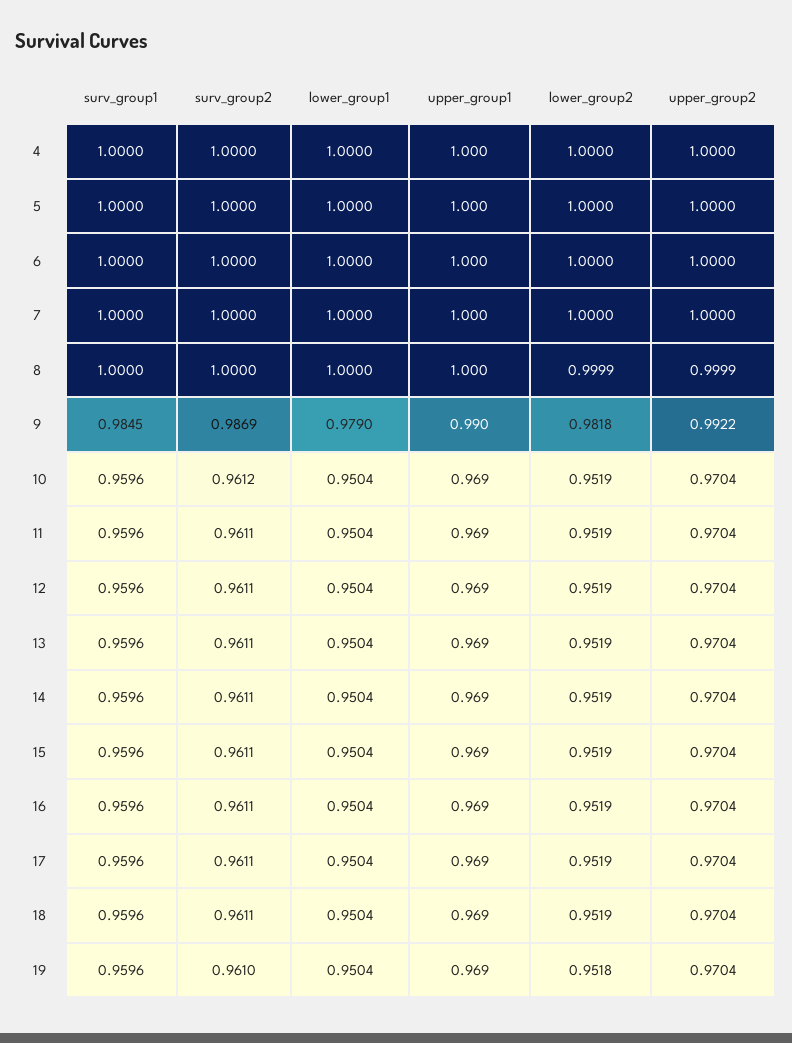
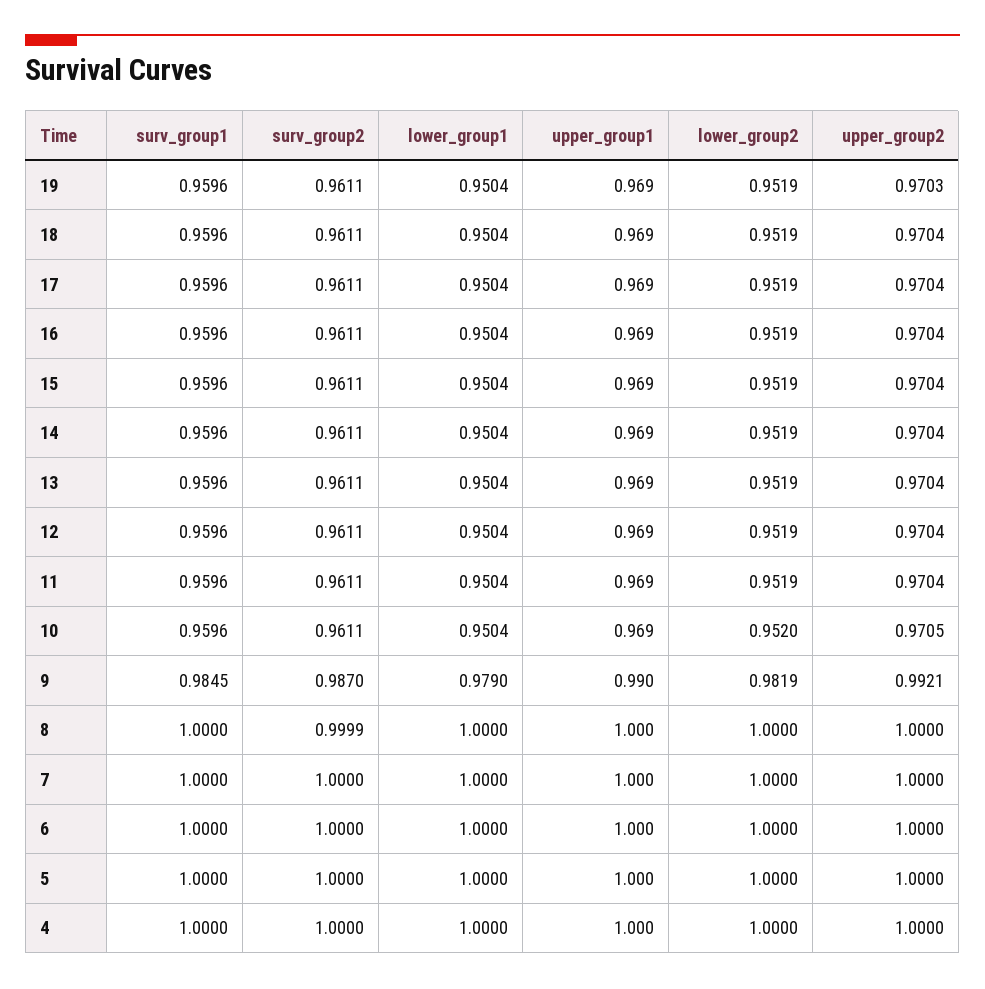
  {
    "surv_group1": {
      "4": 1,
      "5": 1,
      "6": 1,
      "7": 1,
      "8": 1,
      "9": 0.9845,
      "10": 0.9596,
      "11": 0.9596,
      "12": 0.9596,
      "13": 0.9596,
      "14": 0.9596,
      "15": 0.9596,
      "16": 0.9596,
      "17": 0.9596,
      "18": 0.9596,
      "19": 0.9596
    },
    "surv_group2": {
      "4": 1,
      "5": 1,
      "6": 1,
      "7": 1,
-     "8": 1,
+     "8": 0.9999,
-     "9": 0.9869,
+     "9": 0.987,
-     "10": 0.9612,
+     "10": 0.9611,
      "11": 0.9611,
      "12": 0.9611,
      "13": 0.9611,
      "14": 0.9611,
      "15": 0.9611,
      "16": 0.9611,
      "17": 0.9611,
      "18": 0.9611,
-     "19": 0.961
+     "19": 0.9611
    },
    "lower_group1": {
      "4": 1,
      "5": 1,
      "6": 1,
      "7": 1,
      "8": 1,
      "9": 0.979,
      "10": 0.9504,
      "11": 0.9504,
      "12": 0.9504,
      "13": 0.9504,
      "14": 0.9504,
      "15": 0.9504,
      "16": 0.9504,
      "17": 0.9504,
      "18": 0.9504,
      "19": 0.9504
    },
    "upper_group1": {
      "4": 1,
      "5": 1,
      "6": 1,
      "7": 1,
      "8": 1,
      "9": 0.99,
      "10": 0.969,
      "11": 0.969,
      "12": 0.969,
      "13": 0.969,
      "14": 0.969,
      "15": 0.969,
      "16": 0.969,
      "17": 0.969,
      "18": 0.969,
      "19": 0.969
    },
    "lower_group2": {
      "4": 1,
      "5": 1,
      "6": 1,
      "7": 1,
-     "8": 0.9999,
+     "8": 1,
-     "9": 0.9818,
+     "9": 0.9819,
-     "10": 0.9519,
+     "10": 0.952,
      "11": 0.9519,
      "12": 0.9519,
      "13": 0.9519,
      "14": 0.9519,
      "15": 0.9519,
      "16": 0.9519,
      "17": 0.9519,
      "18": 0.9519,
-     "19": 0.9518
+     "19": 0.9519
    },
    "upper_group2": {
      "4": 1,
      "5": 1,
      "6": 1,
      "7": 1,
-     "8": 0.9999,
+     "8": 1,
-     "9": 0.9922,
+     "9": 0.9921,
-     "10": 0.9704,
+     "10": 0.9705,
      "11": 0.9704,
      "12": 0.9704,
      "13": 0.9704,
      "14": 0.9704,
      "15": 0.9704,
      "16": 0.9704,
      "17": 0.9704,
      "18": 0.9704,
-     "19": 0.9704
+     "19": 0.9703
    }
  }

